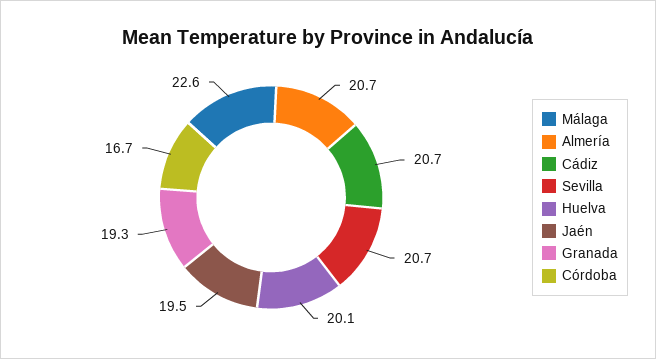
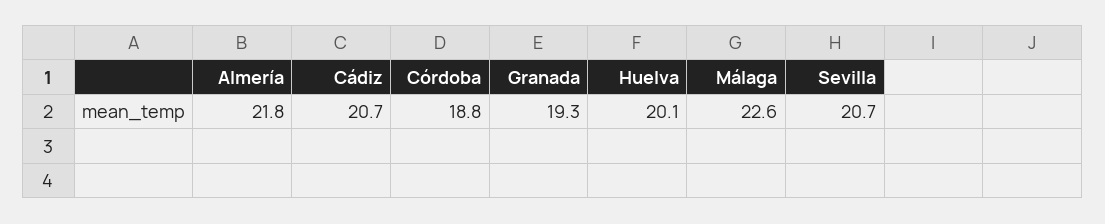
  {
    "Málaga": 22.6,
-   "Almería": 20.7,
+   "Almería": 21.8,
    "Cádiz": 20.7,
    "Sevilla": 20.7,
    "Huelva": 20.1,
-   "Jaén": 19.5,
    "Granada": 19.3,
-   "Córdoba": 16.7
+   "Córdoba": 18.8
  }

